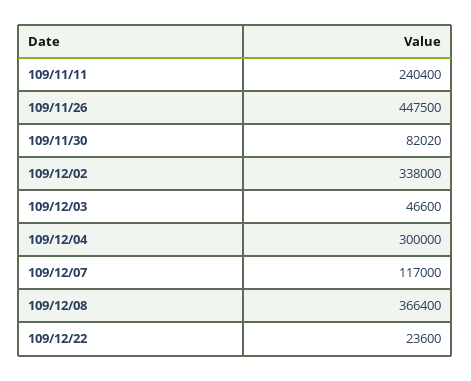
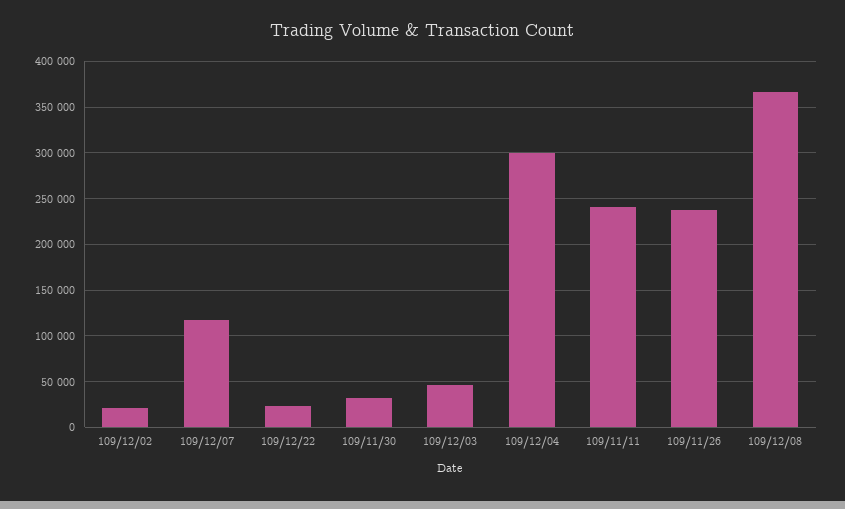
  {
    "109/11/11": 240400,
-   "109/11/26": 447500,
+   "109/11/26": 240000,
-   "109/11/30": 82020,
+   "109/11/30": 30000,
-   "109/12/02": 338000,
+   "109/12/02": 20000,
    "109/12/03": 46600,
    "109/12/04": 300000,
    "109/12/07": 117000,
    "109/12/08": 366400,
    "109/12/22": 23600
  }

